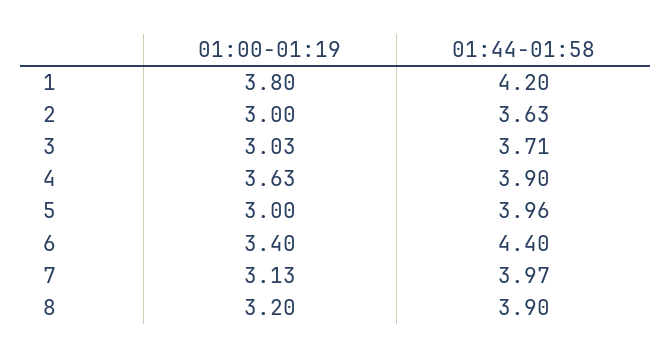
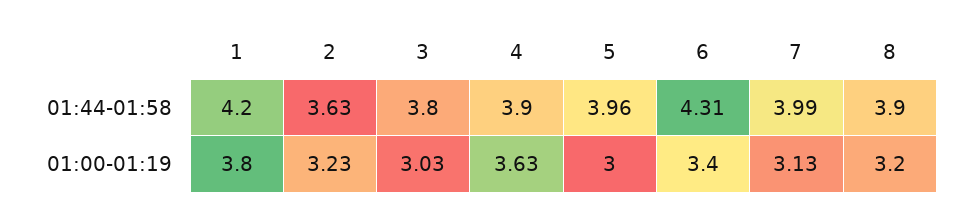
  {
    "01:00-01:19": {
      "1": 3.8,
-     "2": 3,
+     "2": 3.23,
      "3": 3.03,
      "4": 3.63,
      "5": 3,
      "6": 3.4,
      "7": 3.13,
      "8": 3.2
    },
    "01:44-01:58": {
      "1": 4.2,
      "2": 3.63,
-     "3": 3.71,
+     "3": 3.8,
      "4": 3.9,
      "5": 3.96,
-     "6": 4.4,
+     "6": 4.31,
-     "7": 3.97,
+     "7": 3.99,
      "8": 3.9
    }
  }

